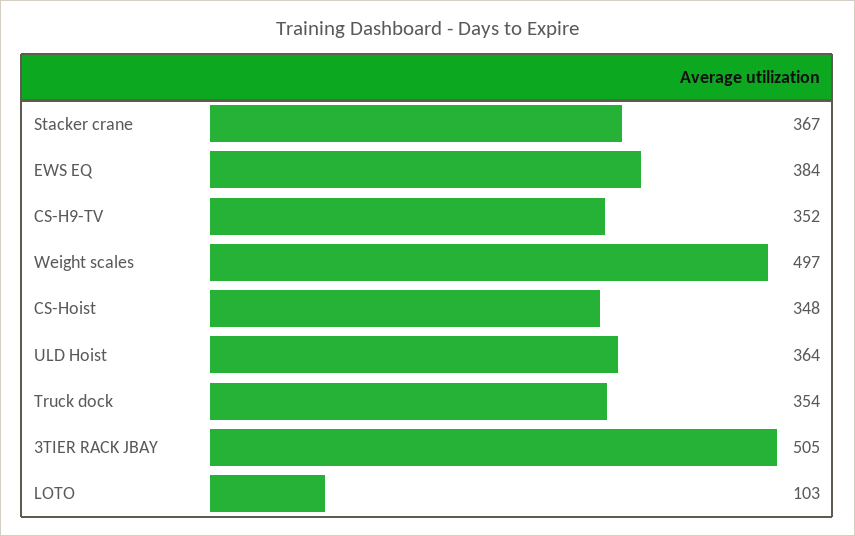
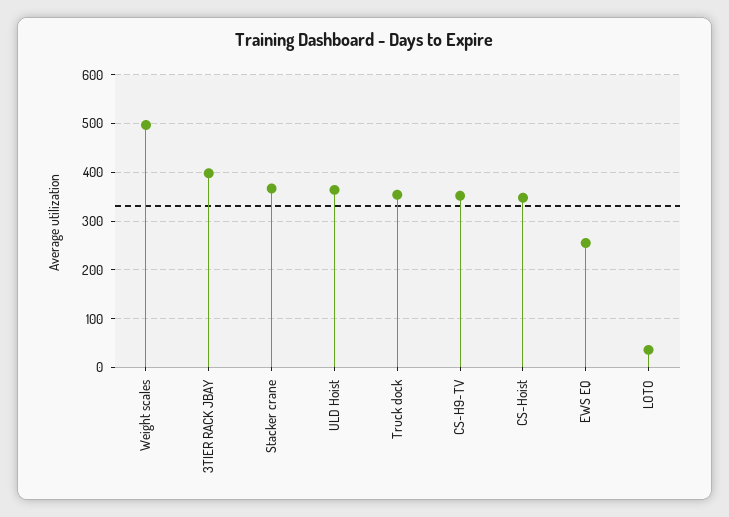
  {
    "Stacker crane": 367,
-   "EWS EQ": 384,
+   "EWS EQ": 260,
    "CS-H9-TV": 352,
    "Weight scales": 497,
    "CS-Hoist": 348,
    "ULD Hoist": 364,
    "Truck dock": 354,
-   "3TIER RACK JBAY": 505,
+   "3TIER RACK JBAY": 400,
-   "LOTO": 103
+   "LOTO": 40
  }

